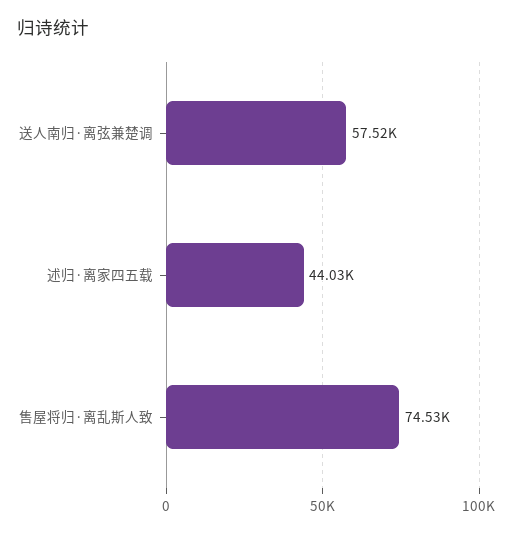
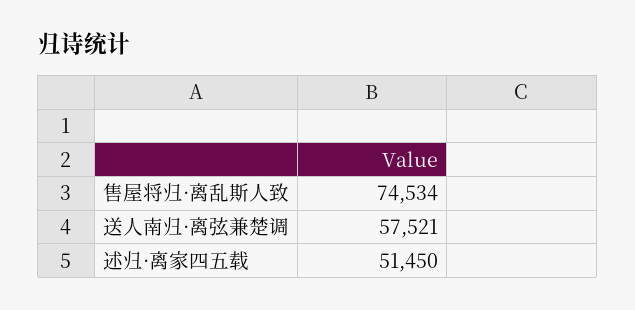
  {
    "送人南归·离弦兼楚调": 57521,
-   "述归·离家四五载": 44030,
+   "述归·离家四五载": 51450,
    "售屋将归·离乱斯人致": 74534
  }

